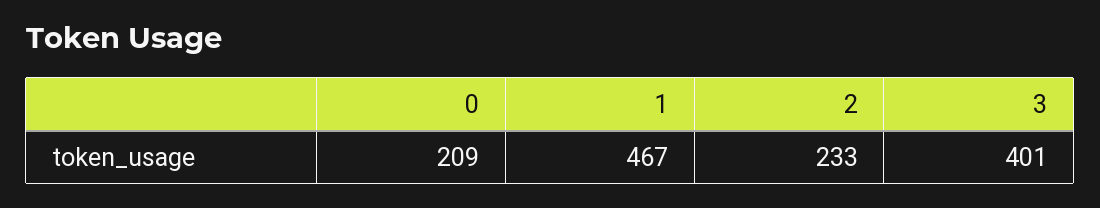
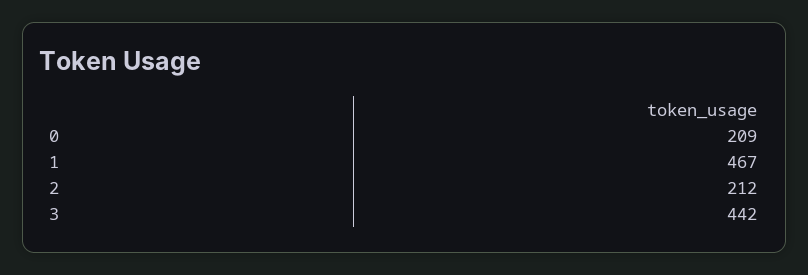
  {
    "0": 209,
    "1": 467,
-   "2": 233,
+   "2": 212,
-   "3": 401
+   "3": 442
  }

